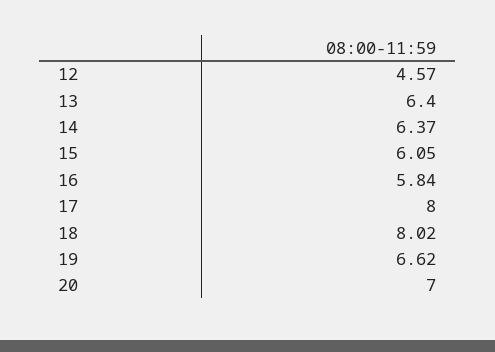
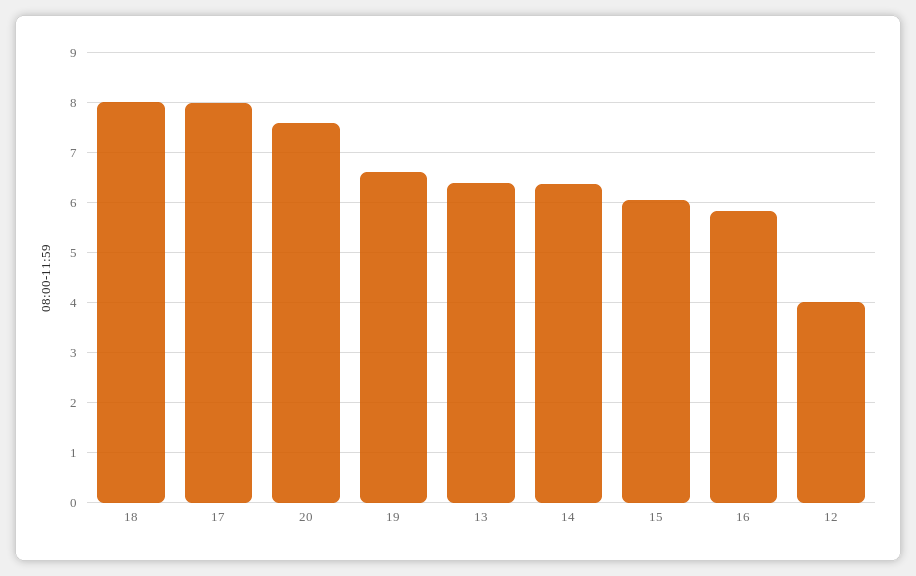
  {
-   "12": 4.57,
+   "12": 4,
    "13": 6.4,
    "14": 6.37,
    "15": 6.05,
    "16": 5.84,
    "17": 8,
    "18": 8.02,
    "19": 6.62,
-   "20": 7
+   "20": 7.6
  }

